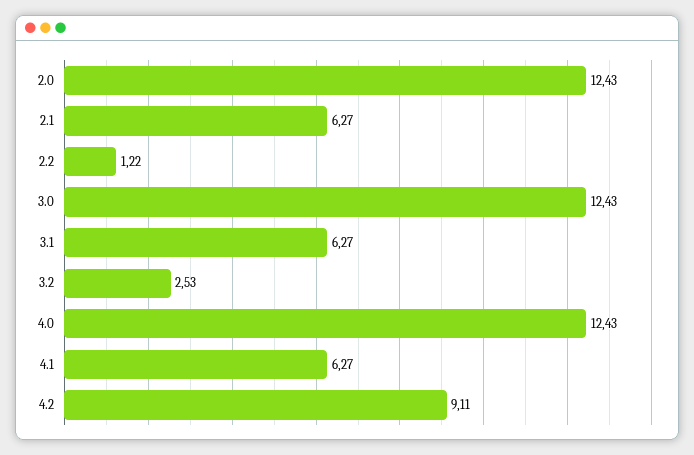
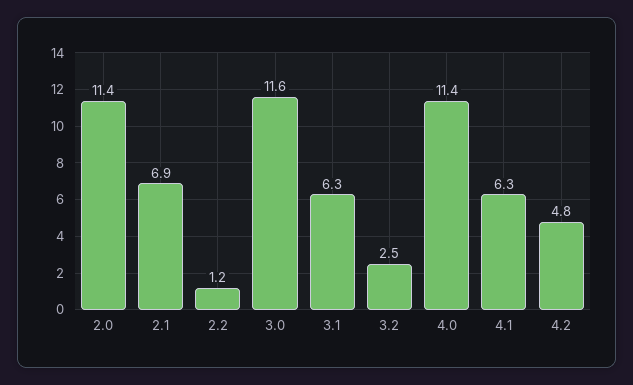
  {
-   "2.0": 12.43,
+   "2.0": 11.4,
-   "2.1": 6.27,
+   "2.1": 6.9,
    "2.2": 1.22,
-   "3.0": 12.43,
+   "3.0": 11.6,
    "3.1": 6.27,
    "3.2": 2.53,
-   "4.0": 12.43,
+   "4.0": 11.4,
    "4.1": 6.27,
-   "4.2": 9.11
+   "4.2": 4.8
  }

